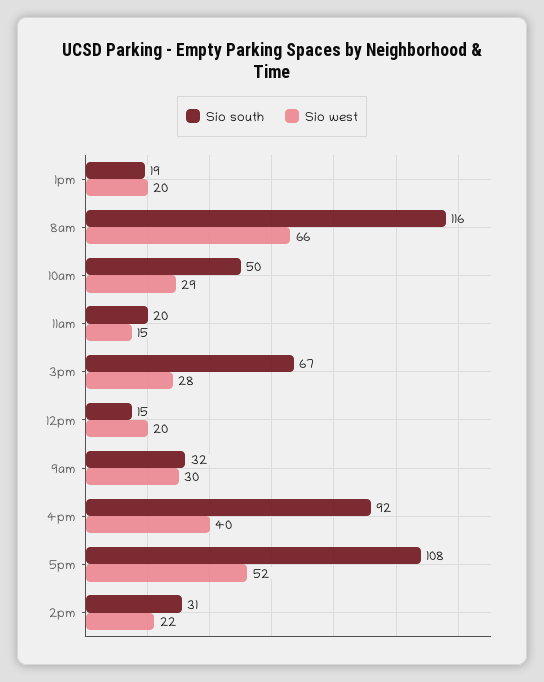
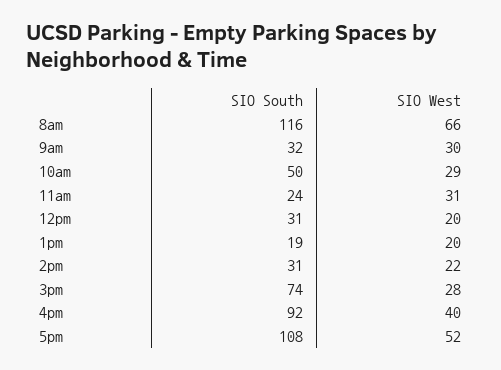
  {
    "Sio south": {
      "1pm": 19,
      "8am": 116,
      "10am": 50,
-     "11am": 20,
+     "11am": 24,
-     "3pm": 67,
+     "3pm": 74,
-     "12pm": 15,
+     "12pm": 31,
      "9am": 32,
      "4pm": 92,
      "5pm": 108,
      "2pm": 31
    },
    "Sio west": {
      "1pm": 20,
      "8am": 66,
      "10am": 29,
-     "11am": 15,
+     "11am": 31,
      "3pm": 28,
      "12pm": 20,
      "9am": 30,
      "4pm": 40,
      "5pm": 52,
      "2pm": 22
    }
  }

